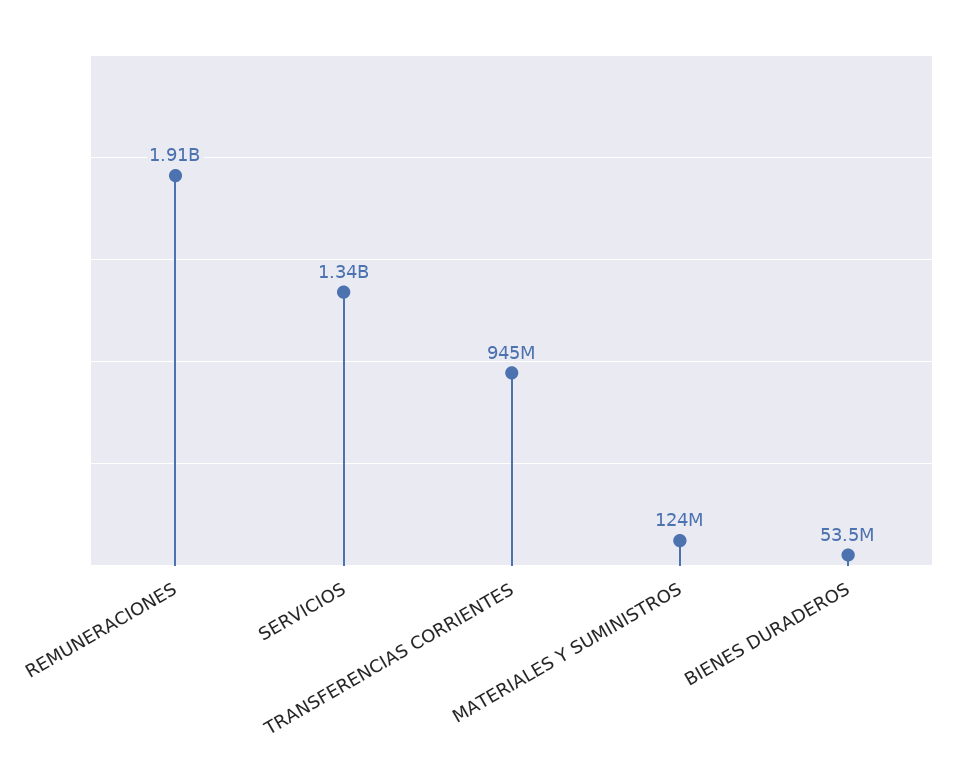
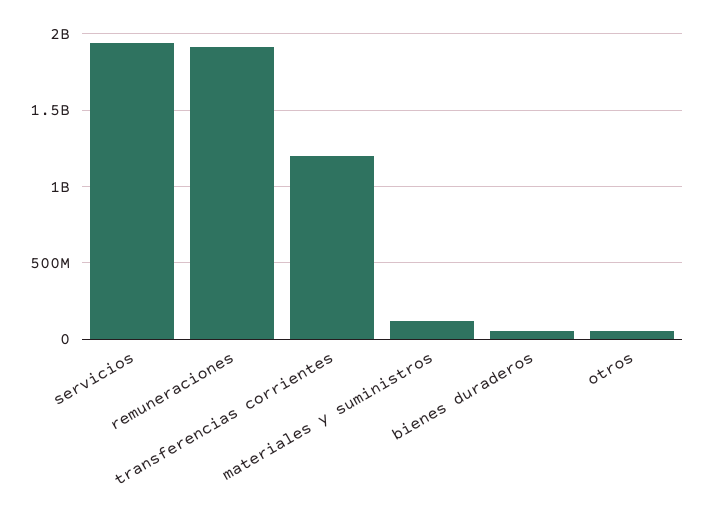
  {
    "REMUNERACIONES": 1910000000,
-   "SERVICIOS": 1340000000,
+   "SERVICIOS": 1950000000,
-   "TRANSFERENCIAS CORRIENTES": 945000000,
+   "TRANSFERENCIAS CORRIENTES": 1200000000,
    "MATERIALES Y SUMINISTROS": 124000000,
-   "BIENES DURADEROS": 53500000
+   "BIENES DURADEROS": 53500000,
+   "otros": 50000000
  }

